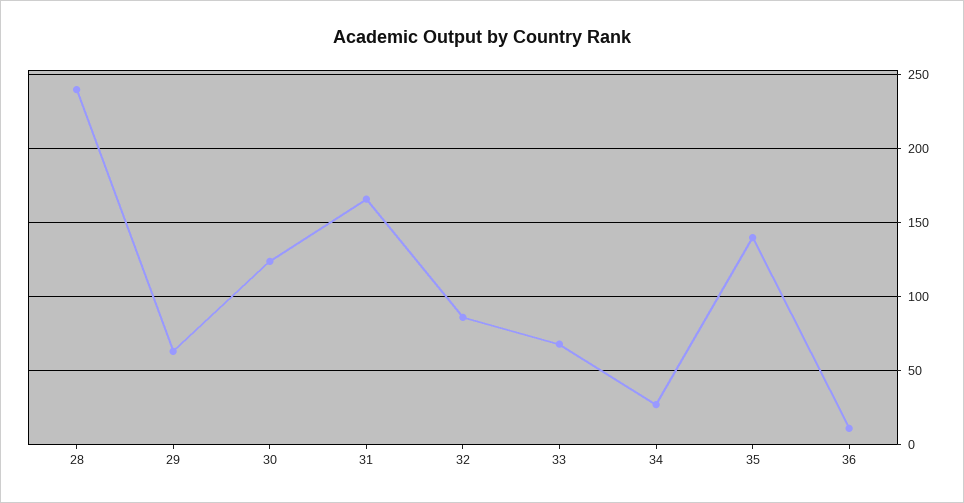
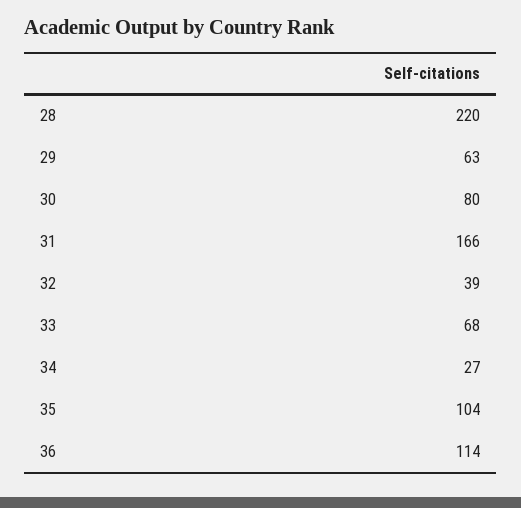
  {
-   "28": 240,
+   "28": 220,
    "29": 63,
-   "30": 125,
+   "30": 80,
    "31": 166,
-   "32": 85,
+   "32": 39,
    "33": 68,
    "34": 27,
-   "35": 140,
+   "35": 104,
-   "36": 10
+   "36": 114
  }

